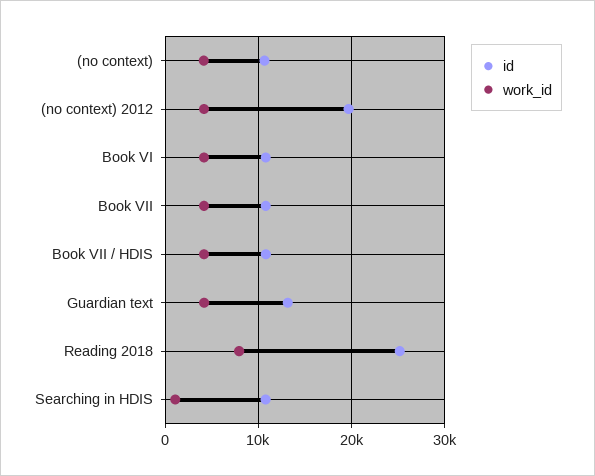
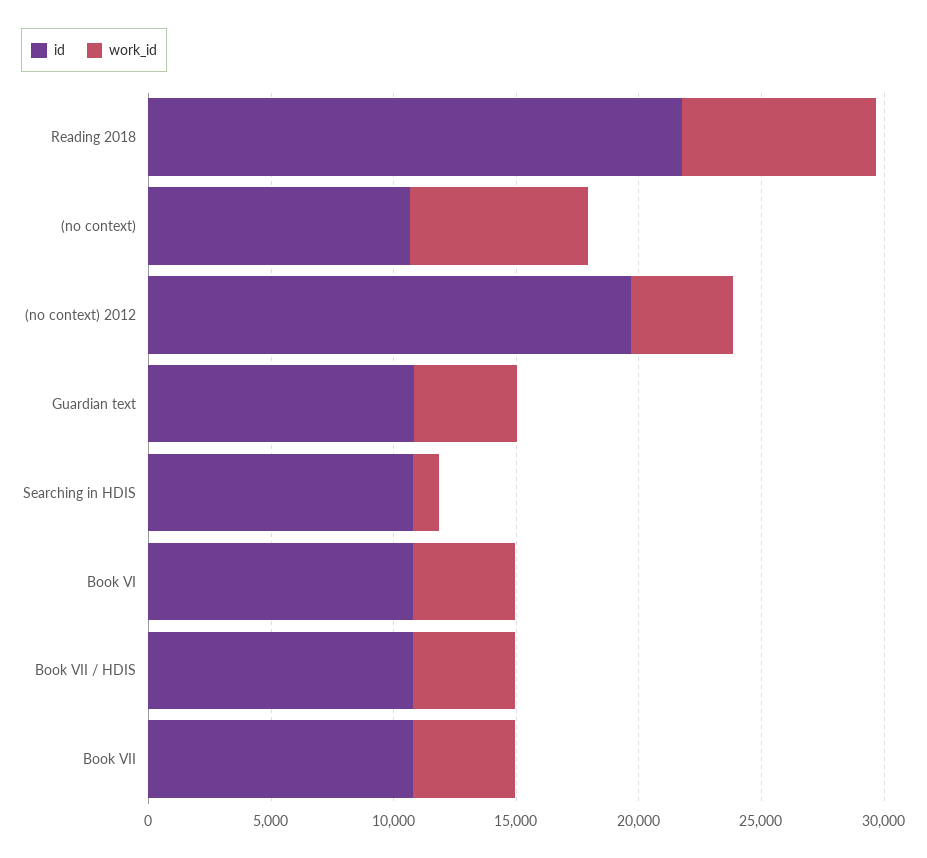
  {
    "id": {
      "(no context)": 11000,
      "(no context) 2012": 20000,
      "Book VI": 11000,
      "Book VII": 11000,
      "Book VII / HDIS": 11000,
-     "Guardian text": 13000,
+     "Guardian text": 11000,
-     "Reading 2018": 25000,
+     "Reading 2018": 22000,
      "Searching in HDIS": 11000
    },
    "work_id": {
-     "(no context)": 4000,
+     "(no context)": 7000,
      "(no context) 2012": 4000,
      "Book VI": 4000,
      "Book VII": 4000,
      "Book VII / HDIS": 4000,
      "Guardian text": 4000,
      "Reading 2018": 8000,
      "Searching in HDIS": 1000
    }
  }

